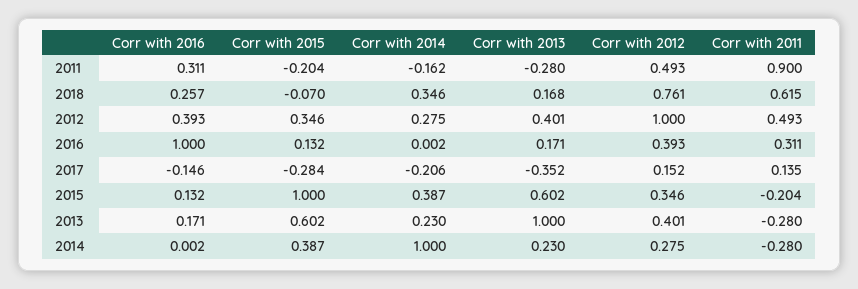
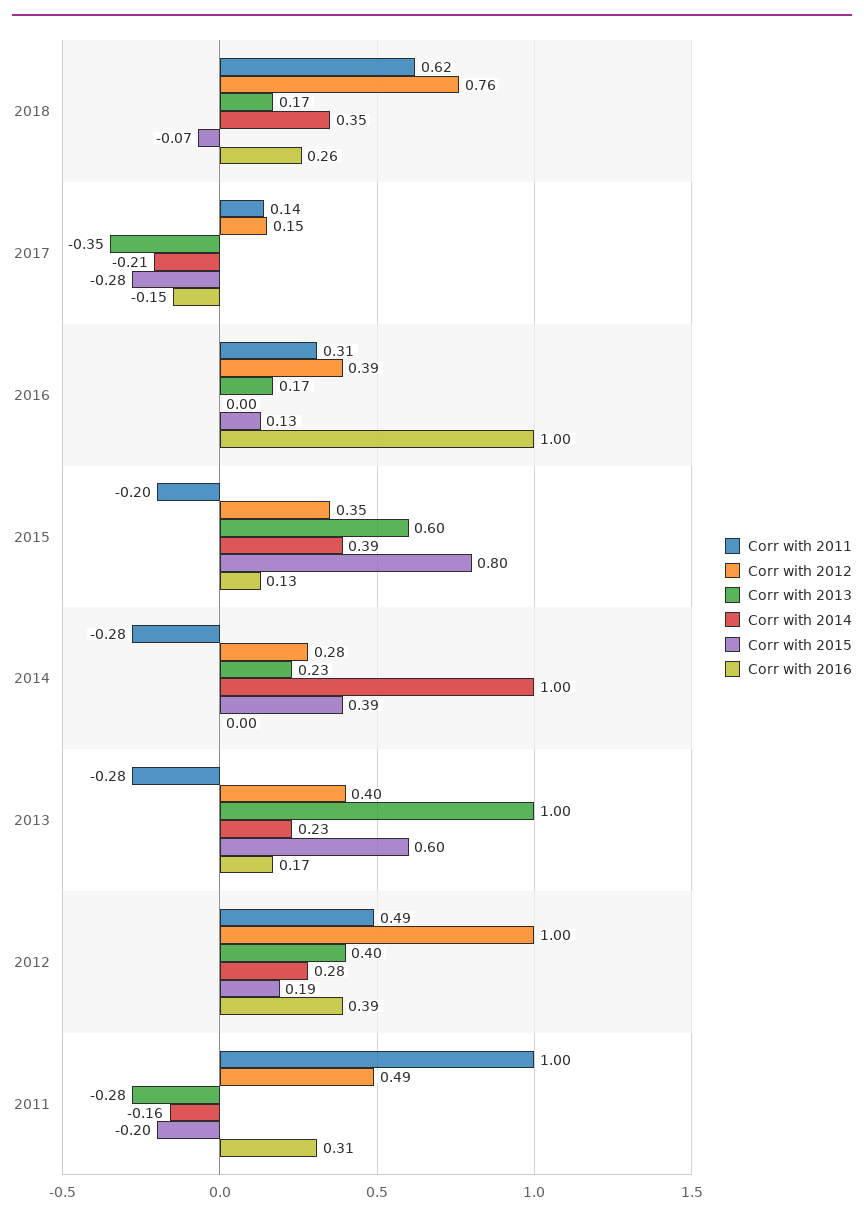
  {
    "Corr with 2016": {
      "2011": 0.311,
      "2018": 0.257,
      "2012": 0.393,
      "2016": 1,
      "2017": -0.146,
      "2015": 0.132,
      "2013": 0.171,
      "2014": 0.002
    },
    "Corr with 2015": {
      "2011": -0.204,
      "2018": -0.07,
-     "2012": 0.346,
+     "2012": 0.19,
      "2016": 0.132,
      "2017": -0.284,
-     "2015": 1,
+     "2015": 0.8,
      "2013": 0.602,
      "2014": 0.387
    },
    "Corr with 2014": {
      "2011": -0.162,
      "2018": 0.346,
      "2012": 0.275,
      "2016": 0.002,
      "2017": -0.206,
      "2015": 0.387,
      "2013": 0.23,
      "2014": 1
    },
    "Corr with 2013": {
      "2011": -0.28,
      "2018": 0.168,
      "2012": 0.401,
      "2016": 0.171,
      "2017": -0.352,
      "2015": 0.602,
      "2013": 1,
      "2014": 0.23
    },
    "Corr with 2012": {
      "2011": 0.493,
      "2018": 0.761,
      "2012": 1,
      "2016": 0.393,
      "2017": 0.152,
      "2015": 0.346,
      "2013": 0.401,
      "2014": 0.275
    },
    "Corr with 2011": {
-     "2011": 0.9,
+     "2011": 1,
      "2018": 0.615,
      "2012": 0.493,
      "2016": 0.311,
      "2017": 0.135,
      "2015": -0.204,
      "2013": -0.28,
      "2014": -0.28
    }
  }

